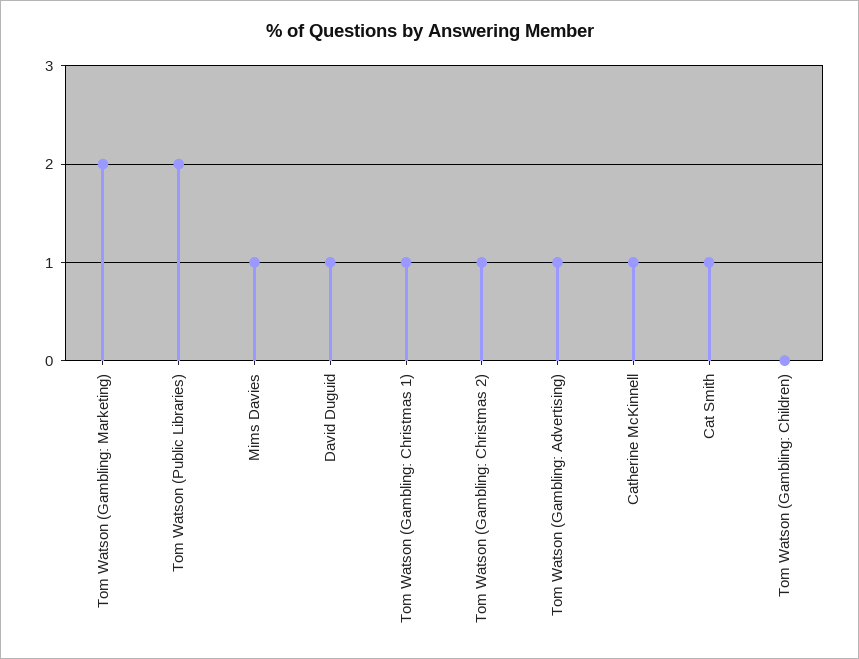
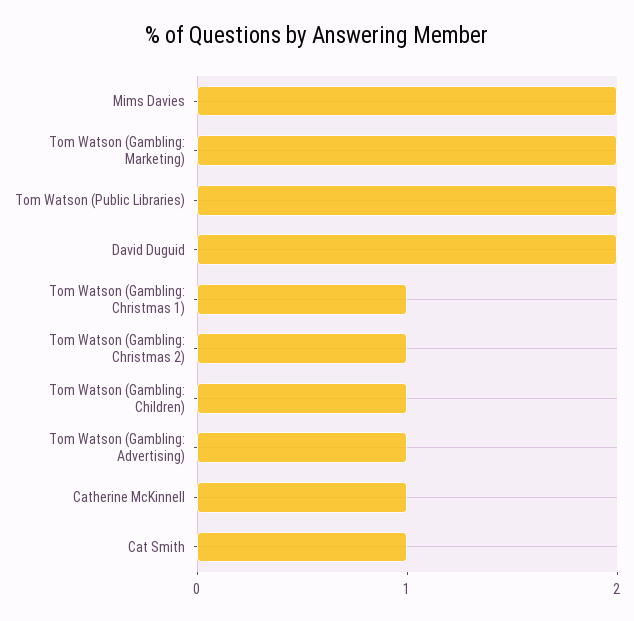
  {
    "Tom Watson (Gambling: Marketing)": 2,
    "Tom Watson (Public Libraries)": 2,
-   "Mims Davies": 1,
+   "Mims Davies": 2,
-   "David Duguid": 1,
+   "David Duguid": 2,
    "Tom Watson (Gambling: Christmas 1)": 1,
    "Tom Watson (Gambling: Christmas 2)": 1,
    "Tom Watson (Gambling: Advertising)": 1,
    "Catherine McKinnell": 1,
    "Cat Smith": 1,
-   "Tom Watson (Gambling: Children)": 0
+   "Tom Watson (Gambling: Children)": 1
  }

